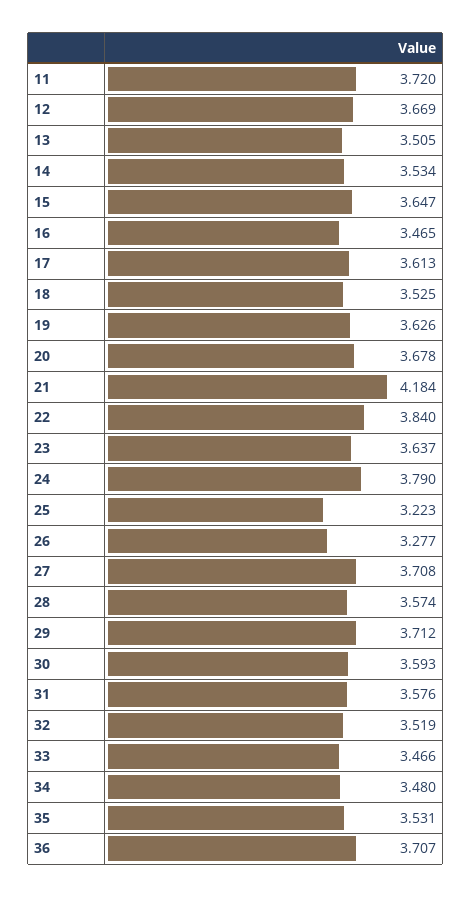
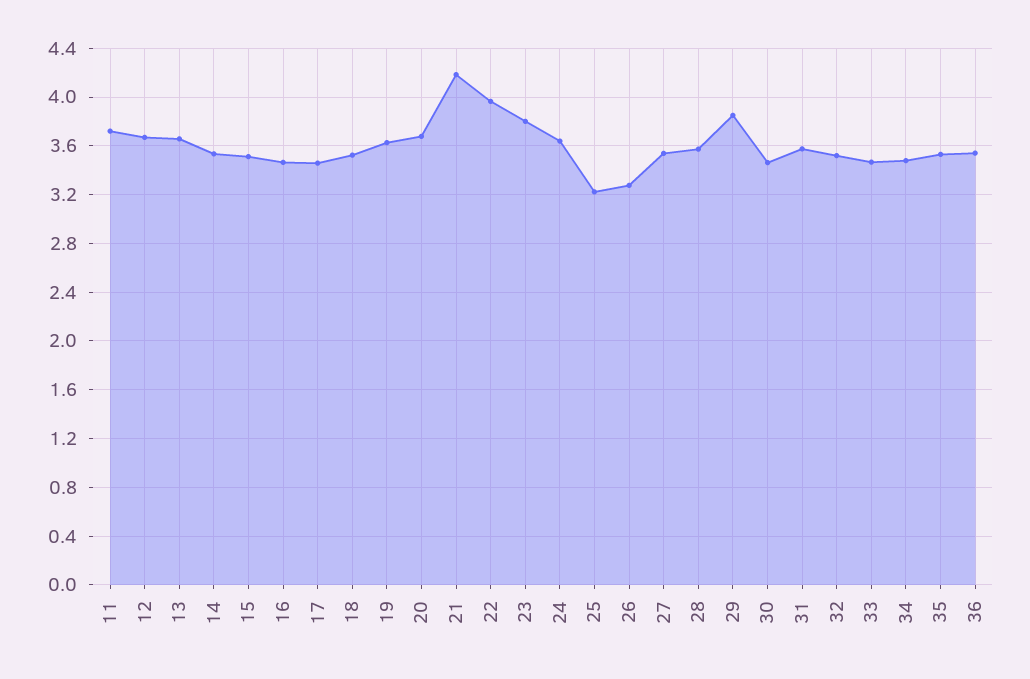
  {
    "11": 3.72,
    "12": 3.669,
-   "13": 3.505,
+   "13": 3.65,
    "14": 3.534,
-   "15": 3.647,
+   "15": 3.5,
    "16": 3.465,
-   "17": 3.613,
+   "17": 3.45,
    "18": 3.525,
    "19": 3.626,
    "20": 3.678,
    "21": 4.184,
-   "22": 3.84,
+   "22": 3.95,
-   "23": 3.637,
+   "23": 3.8,
-   "24": 3.79,
+   "24": 3.65,
    "25": 3.223,
    "26": 3.277,
-   "27": 3.708,
+   "27": 3.55,
    "28": 3.574,
-   "29": 3.712,
+   "29": 3.85,
-   "30": 3.593,
+   "30": 3.45,
    "31": 3.576,
    "32": 3.519,
    "33": 3.466,
    "34": 3.48,
    "35": 3.531,
-   "36": 3.707
+   "36": 3.55
  }

